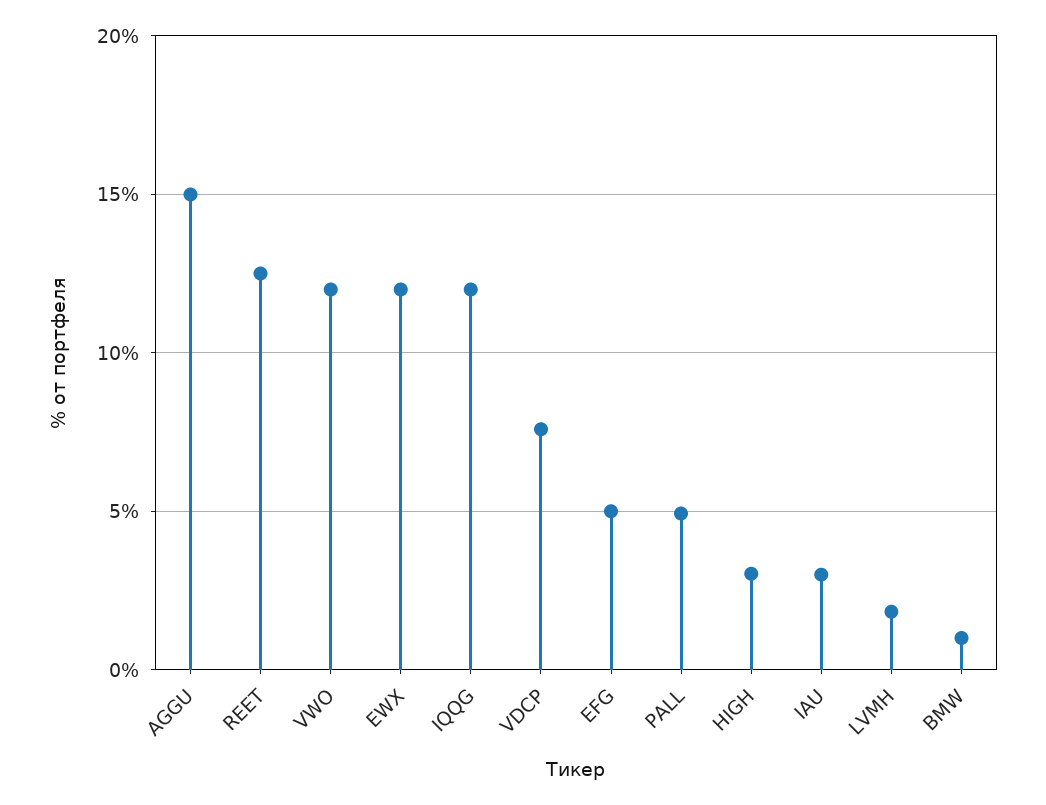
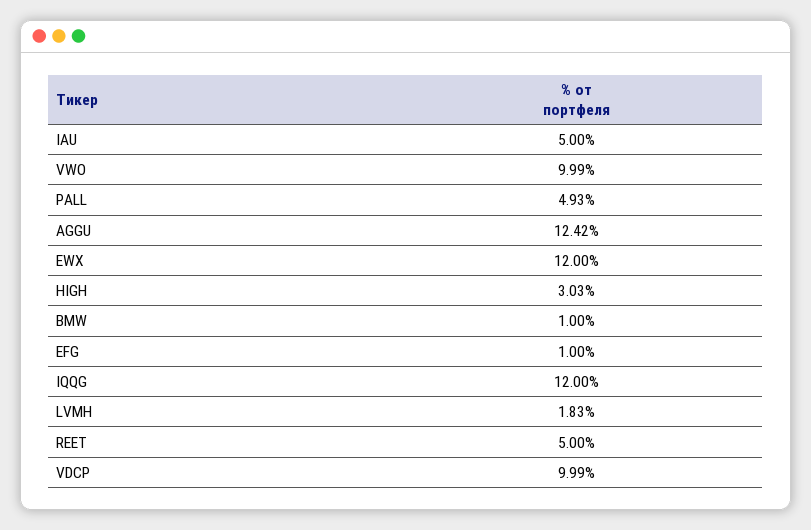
  {
-   "AGGU": 15,
+   "AGGU": 12.42,
-   "REET": 12.5,
+   "REET": 5,
-   "VWO": 12,
+   "VWO": 9.99,
    "EWX": 12,
    "IQQG": 12,
-   "VDCP": 7.5,
+   "VDCP": 9.99,
-   "EFG": 5,
+   "EFG": 1,
    "PALL": 4.93,
    "HIGH": 3.03,
-   "IAU": 3,
+   "IAU": 5,
    "LVMH": 1.83,
    "BMW": 1
  }

